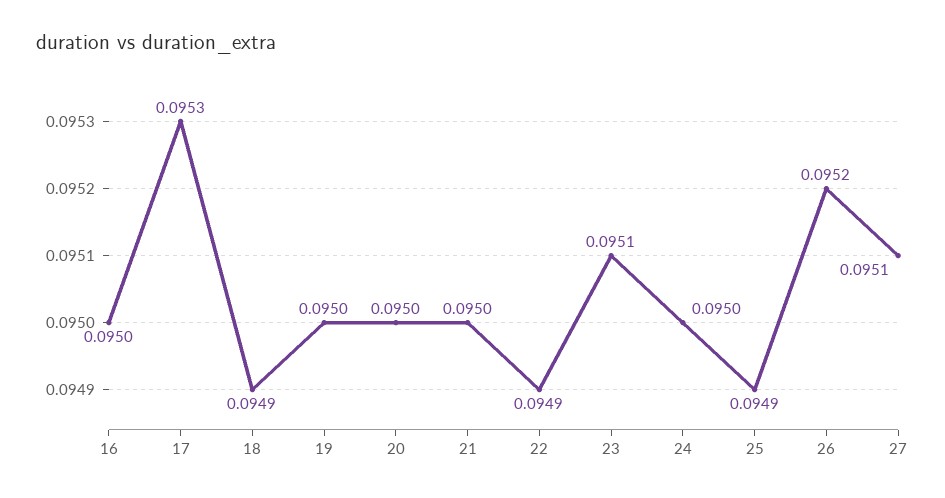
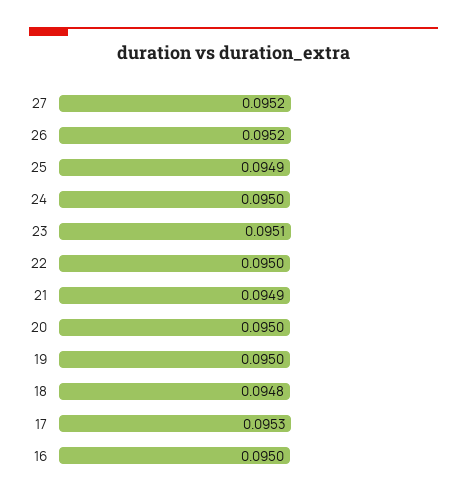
  {
    "16": 0.095,
    "17": 0.0953,
-   "18": 0.0949,
+   "18": 0.0948,
    "19": 0.095,
    "20": 0.095,
-   "21": 0.095,
+   "21": 0.0949,
-   "22": 0.0949,
+   "22": 0.095,
    "23": 0.0951,
    "24": 0.095,
    "25": 0.0949,
    "26": 0.0952,
-   "27": 0.0951
+   "27": 0.0952
  }

